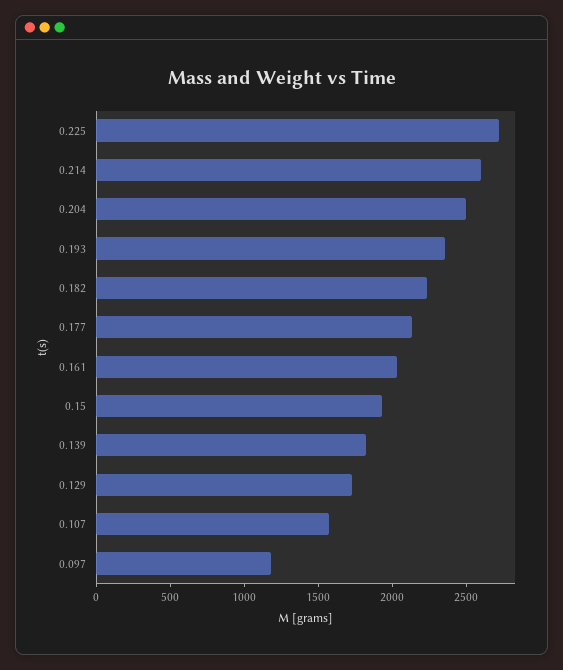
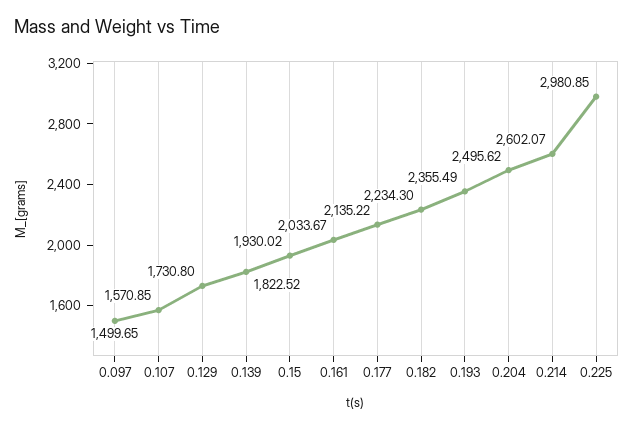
  {
-   "0.225": 2700,
+   "0.225": 2980.85,
    "0.214": 2602.07,
    "0.204": 2495.62,
    "0.193": 2355.49,
    "0.182": 2234.3,
    "0.177": 2135.22,
    "0.161": 2033.67,
    "0.15": 1930.02,
    "0.139": 1822.52,
    "0.129": 1730.8,
    "0.107": 1570.85,
-   "0.097": 1200
+   "0.097": 1499.65
  }

